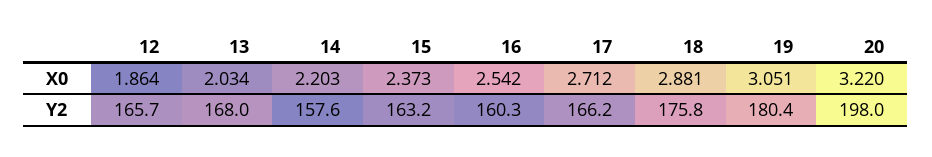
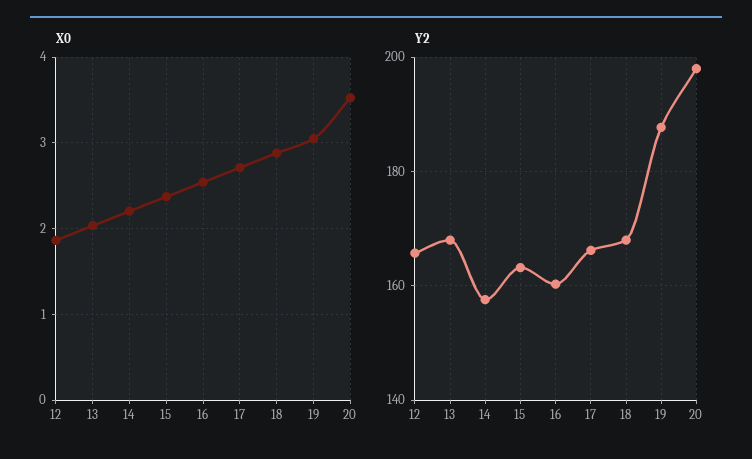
  {
    "X0": {
      "12": 1.864,
      "13": 2.034,
      "14": 2.203,
      "15": 2.373,
      "16": 2.542,
      "17": 2.712,
      "18": 2.881,
      "19": 3.051,
-     "20": 3.22
+     "20": 3.5
    },
    "Y2": {
      "12": 165.7,
      "13": 168,
      "14": 157.6,
      "15": 163.2,
      "16": 160.3,
      "17": 166.2,
-     "18": 175.8,
+     "18": 168,
-     "19": 180.4,
+     "19": 188,
      "20": 198
    }
  }

